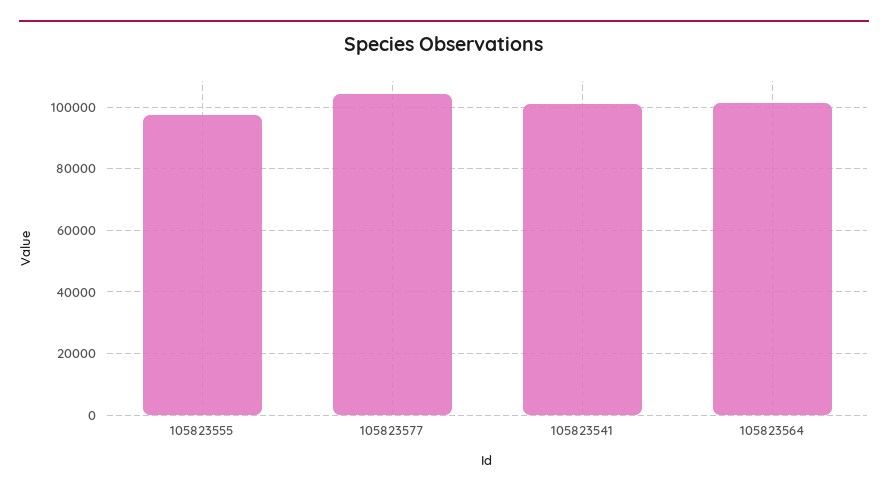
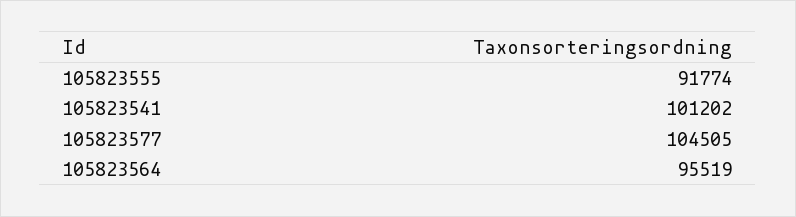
  {
-   "105823555": 98000,
+   "105823555": 91774,
    "105823577": 104505,
    "105823541": 101202,
-   "105823564": 102000
+   "105823564": 95519
  }

